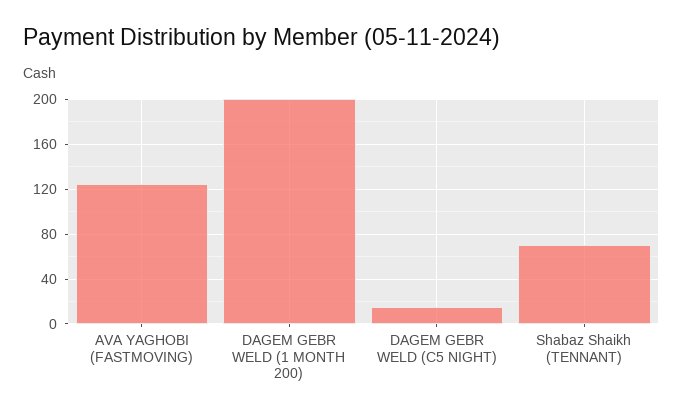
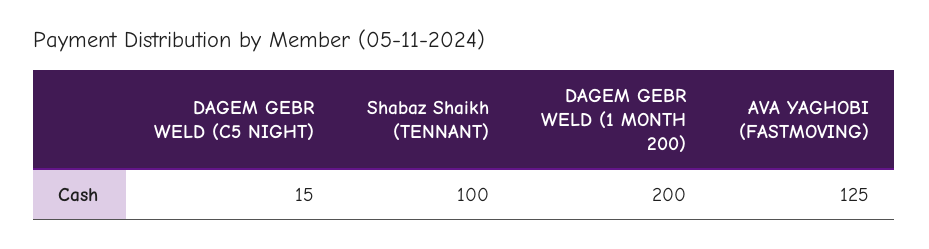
  {
    "AVA YAGHOBI (FASTMOVING)": 125,
    "DAGEM GEBR WELD (1 MONTH 200)": 200,
    "DAGEM GEBR WELD (C5 NIGHT)": 15,
-   "Shabaz Shaikh (TENNANT)": 70
+   "Shabaz Shaikh (TENNANT)": 100
  }

